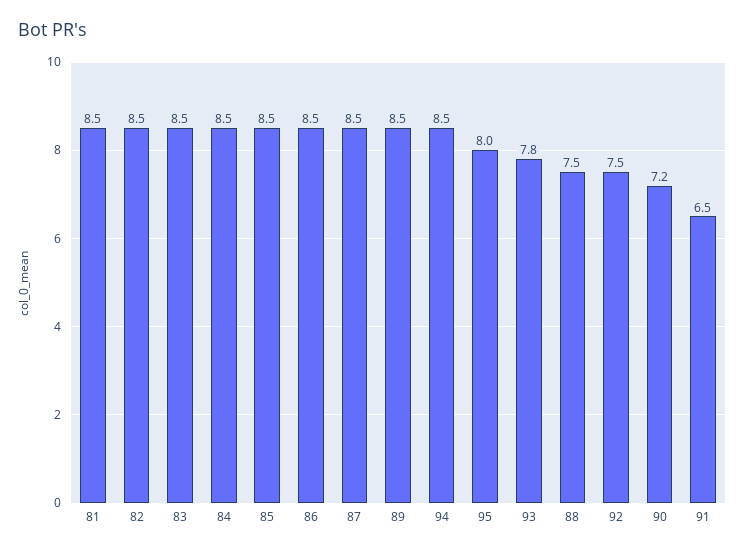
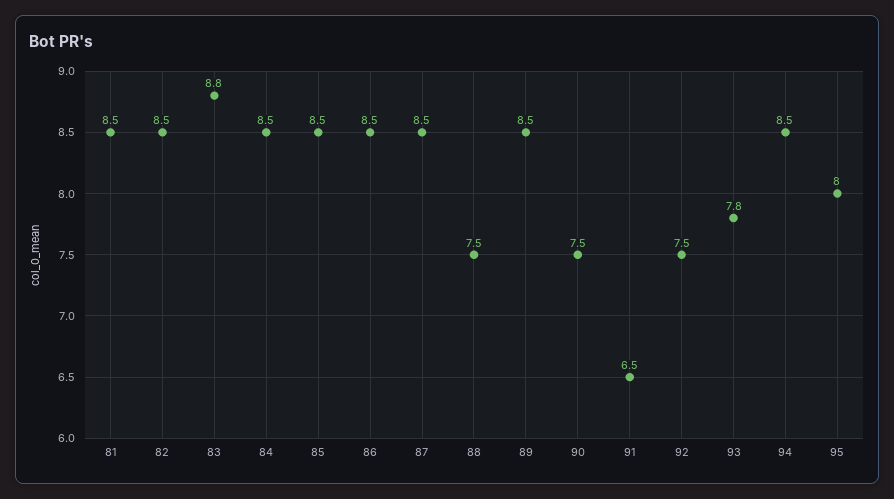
  {
    "81": 8.5,
    "82": 8.5,
-   "83": 8.5,
+   "83": 8.8,
    "84": 8.5,
    "85": 8.5,
    "86": 8.5,
    "87": 8.5,
    "89": 8.5,
    "94": 8.5,
    "95": 8,
    "93": 7.8,
    "88": 7.5,
    "92": 7.5,
-   "90": 7.2,
+   "90": 7.5,
    "91": 6.5
  }

